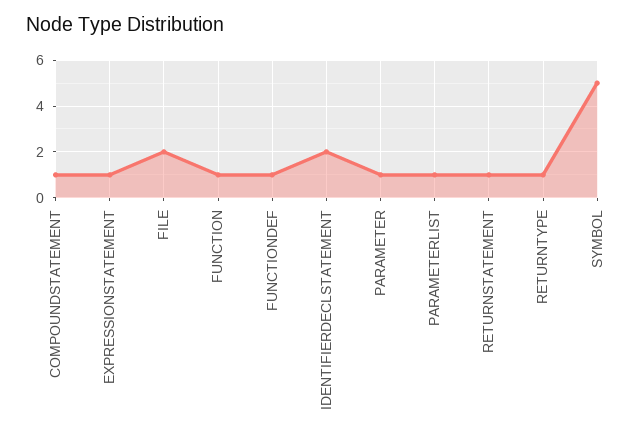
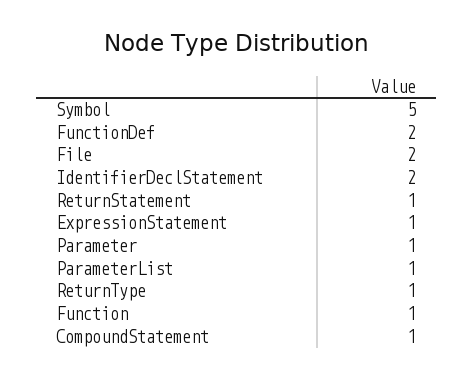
  {
    "COMPOUNDSTATEMENT": 1,
    "EXPRESSIONSTATEMENT": 1,
    "FILE": 2,
    "FUNCTION": 1,
-   "FUNCTIONDEF": 1,
+   "FUNCTIONDEF": 2,
    "IDENTIFIERDECLSTATEMENT": 2,
    "PARAMETER": 1,
    "PARAMETERLIST": 1,
    "RETURNSTATEMENT": 1,
    "RETURNTYPE": 1,
    "SYMBOL": 5
  }

